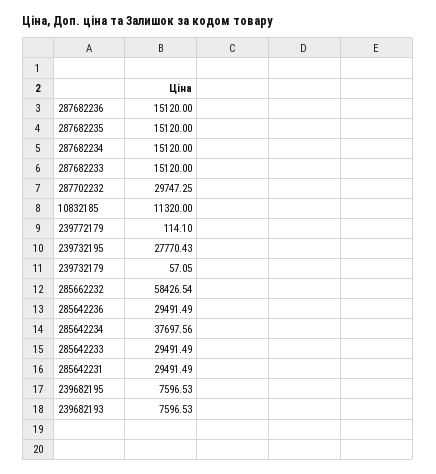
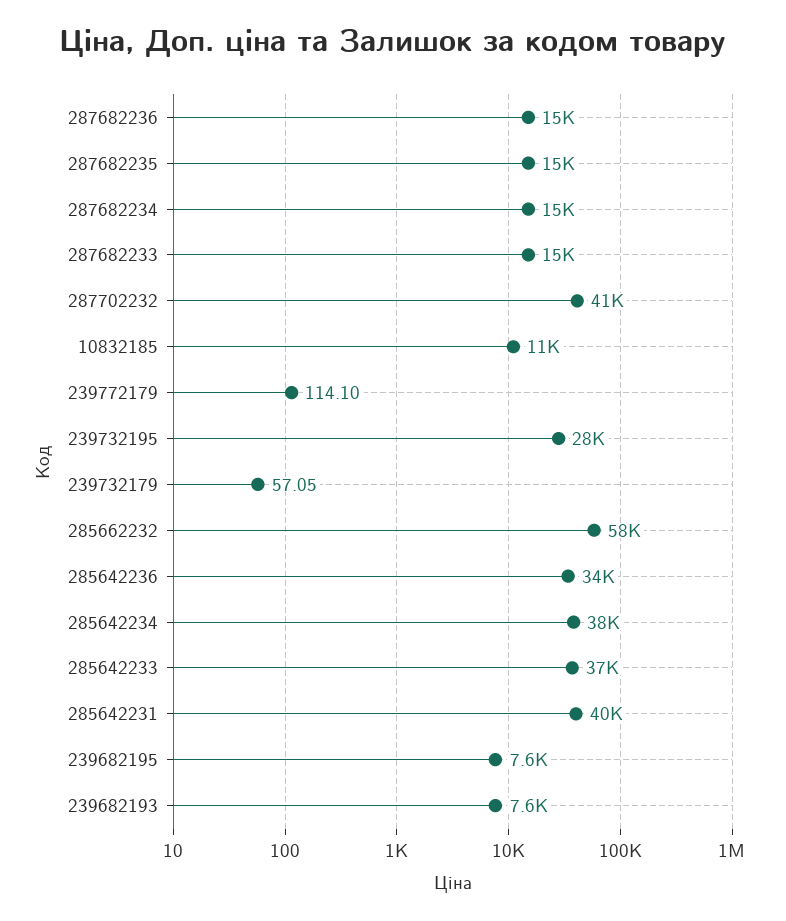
  {
    "287682236": 15120,
    "287682235": 15120,
    "287682234": 15120,
    "287682233": 15120,
-   "287702232": 29747.25,
+   "287702232": 41000,
    "10832185": 11320,
    "239772179": 114.1,
    "239732195": 27770.43,
    "239732179": 57.05,
    "285662232": 58426.54,
-   "285642236": 29491.49,
+   "285642236": 34000,
    "285642234": 37697.56,
-   "285642233": 29491.49,
+   "285642233": 37000,
-   "285642231": 29491.49,
+   "285642231": 40000,
    "239682195": 7596.53,
    "239682193": 7596.53
  }

